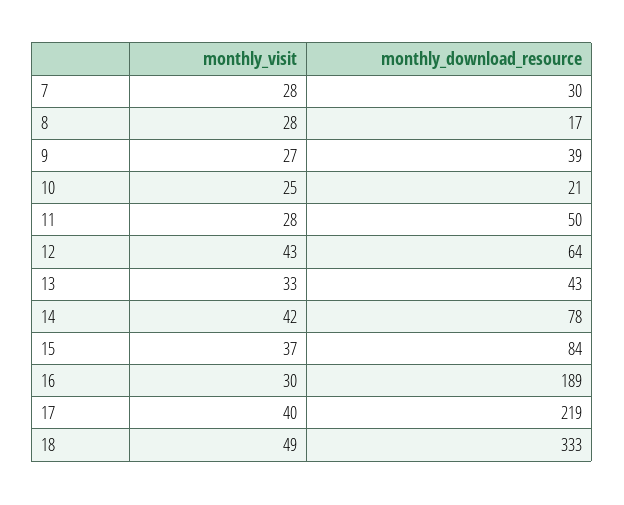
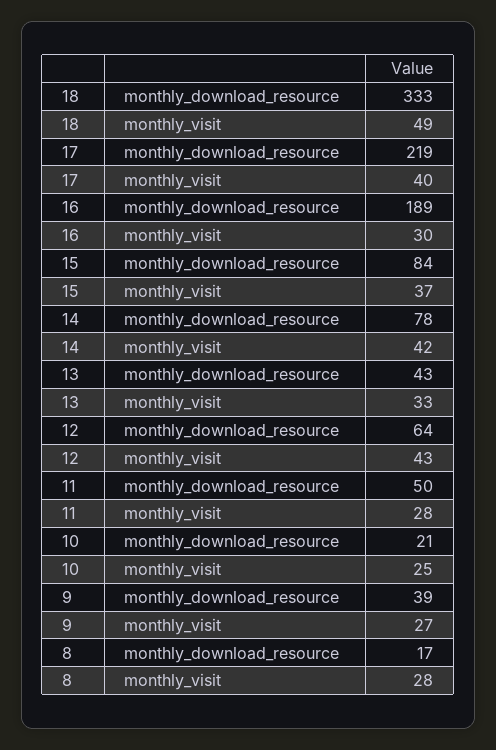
  {
    "monthly_visit": {
-     "7": 28,
      "8": 28,
      "9": 27,
      "10": 25,
      "11": 28,
      "12": 43,
      "13": 33,
      "14": 42,
      "15": 37,
      "16": 30,
      "17": 40,
      "18": 49
    },
    "monthly_download_resource": {
-     "7": 30,
      "8": 17,
      "9": 39,
      "10": 21,
      "11": 50,
      "12": 64,
      "13": 43,
      "14": 78,
      "15": 84,
      "16": 189,
      "17": 219,
      "18": 333
    }
  }

